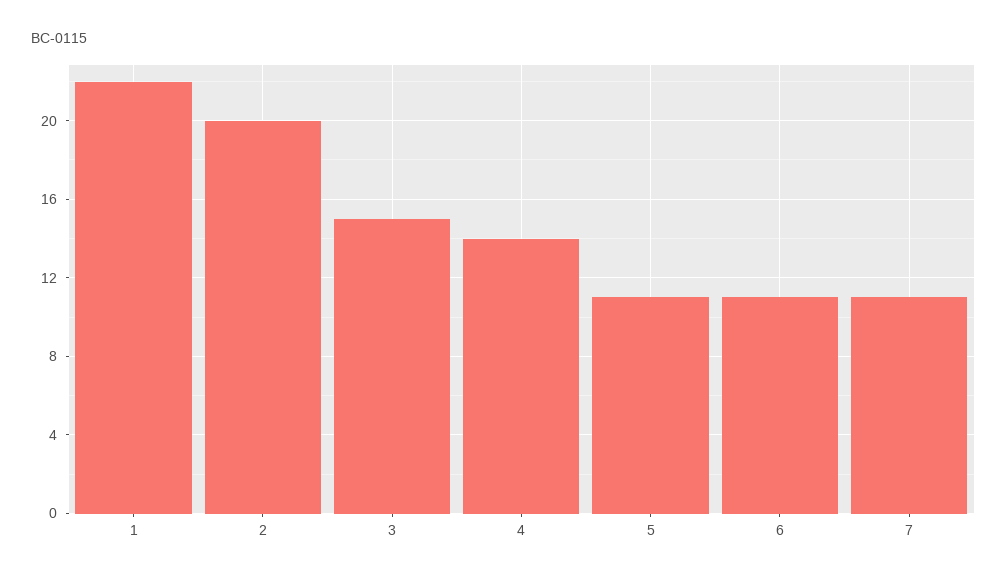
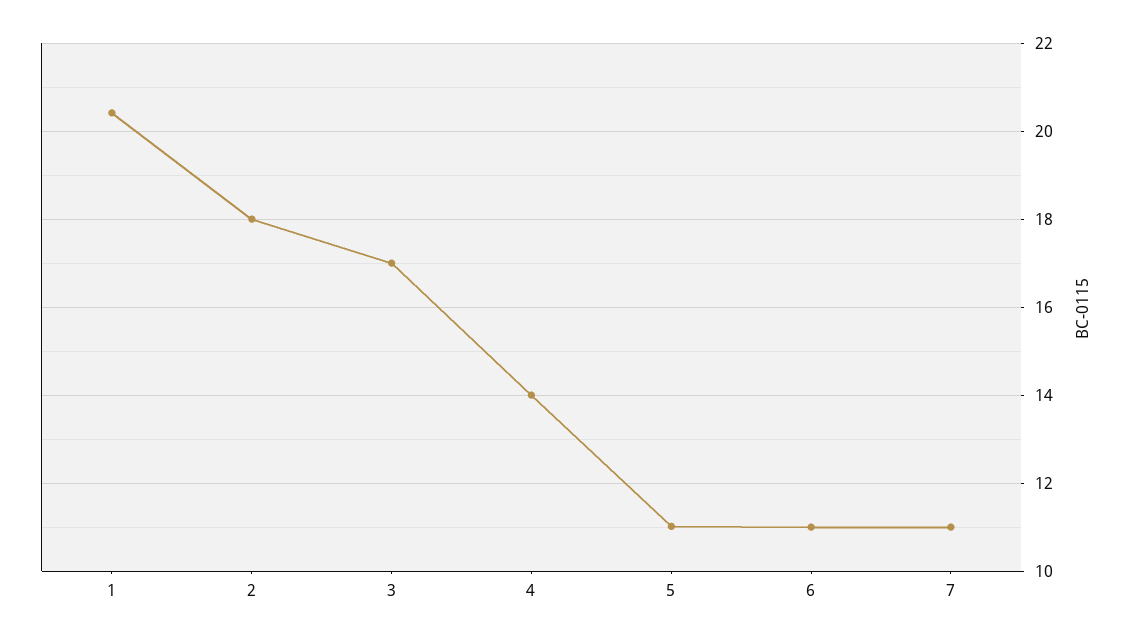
  {
-   "1": 22,
+   "1": 20.4,
-   "2": 20,
+   "2": 18,
-   "3": 15,
+   "3": 17,
    "4": 14,
    "5": 11,
    "6": 11,
    "7": 11
  }

